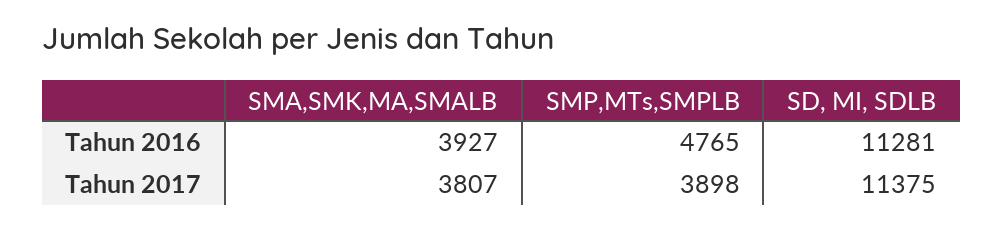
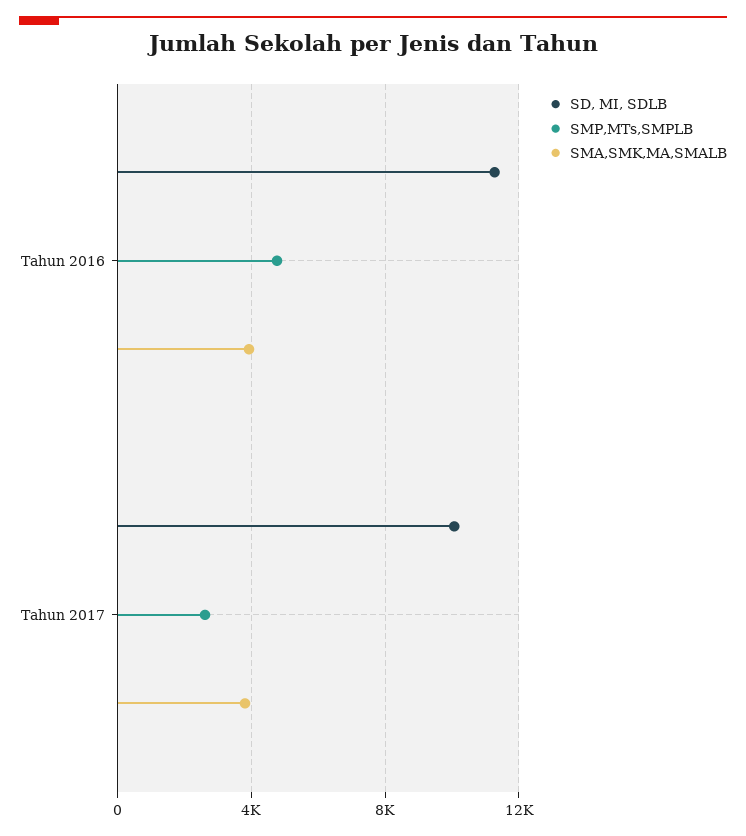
  {
    "SMA,SMK,MA,SMALB": {
      "Tahun 2016": 3927,
      "Tahun 2017": 3807
    },
    "SMP,MTs,SMPLB": {
      "Tahun 2016": 4765,
-     "Tahun 2017": 3898
+     "Tahun 2017": 2500
    },
    "SD, MI, SDLB": {
      "Tahun 2016": 11281,
-     "Tahun 2017": 11375
+     "Tahun 2017": 10000
    }
  }

